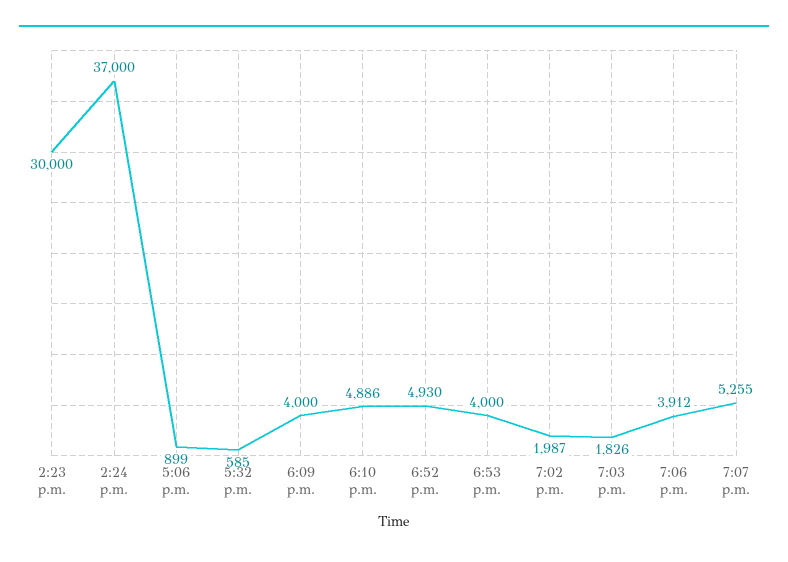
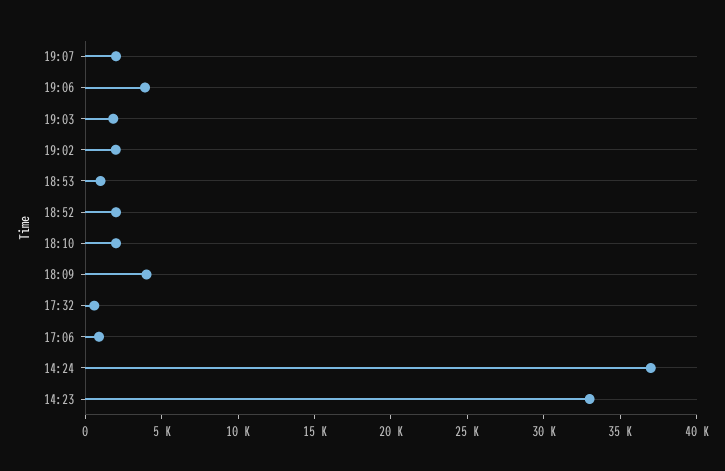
  {
-   "2:23 p.m.": 30000,
+   "2:23 p.m.": 33000,
    "2:24 p.m.": 37000,
    "5:06 p.m.": 899,
    "5:32 p.m.": 585,
    "6:09 p.m.": 4000,
-   "6:10 p.m.": 4886,
+   "6:10 p.m.": 2000,
-   "6:52 p.m.": 4930,
+   "6:52 p.m.": 2000,
-   "6:53 p.m.": 4000,
+   "6:53 p.m.": 1000,
    "7:02 p.m.": 1987,
    "7:03 p.m.": 1826,
    "7:06 p.m.": 3912,
-   "7:07 p.m.": 5255
+   "7:07 p.m.": 2000
  }

